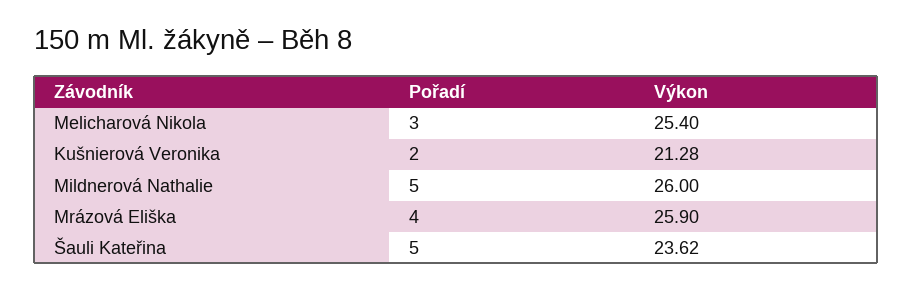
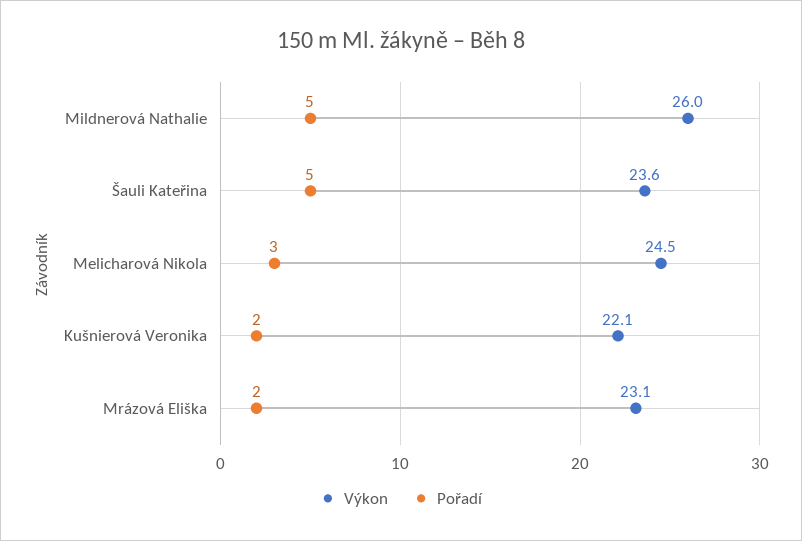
  {
    "Pořadí": {
      "Melicharová Nikola": 3,
      "Kušnierová Veronika": 2,
      "Mildnerová Nathalie": 5,
-     "Mrázová Eliška": 4,
+     "Mrázová Eliška": 2,
      "Šauli Kateřina": 5
    },
    "Výkon": {
-     "Melicharová Nikola": 25.4,
+     "Melicharová Nikola": 24.5,
-     "Kušnierová Veronika": 21.28,
+     "Kušnierová Veronika": 22.1,
      "Mildnerová Nathalie": 26,
-     "Mrázová Eliška": 25.9,
+     "Mrázová Eliška": 23.1,
      "Šauli Kateřina": 23.62
    }
  }

